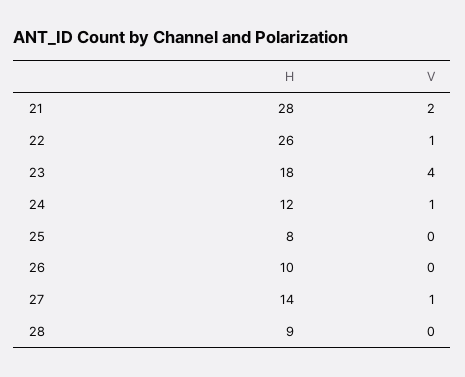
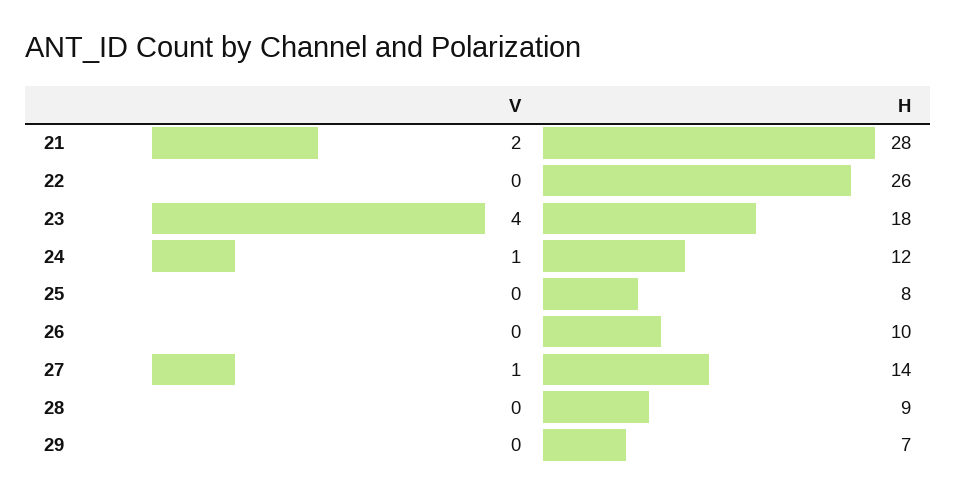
  {
    "H": {
      "21": 28,
      "22": 26,
      "23": 18,
      "24": 12,
      "25": 8,
      "26": 10,
      "27": 14,
-     "28": 9
+     "28": 9,
+     "29": 7
    },
    "V": {
      "21": 2,
-     "22": 1,
+     "22": 0,
      "23": 4,
      "24": 1,
      "25": 0,
      "26": 0,
      "27": 1,
-     "28": 0
+     "28": 0,
+     "29": 0
    }
  }

